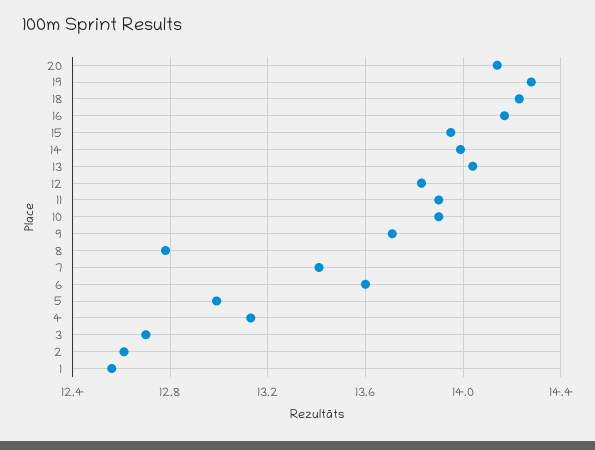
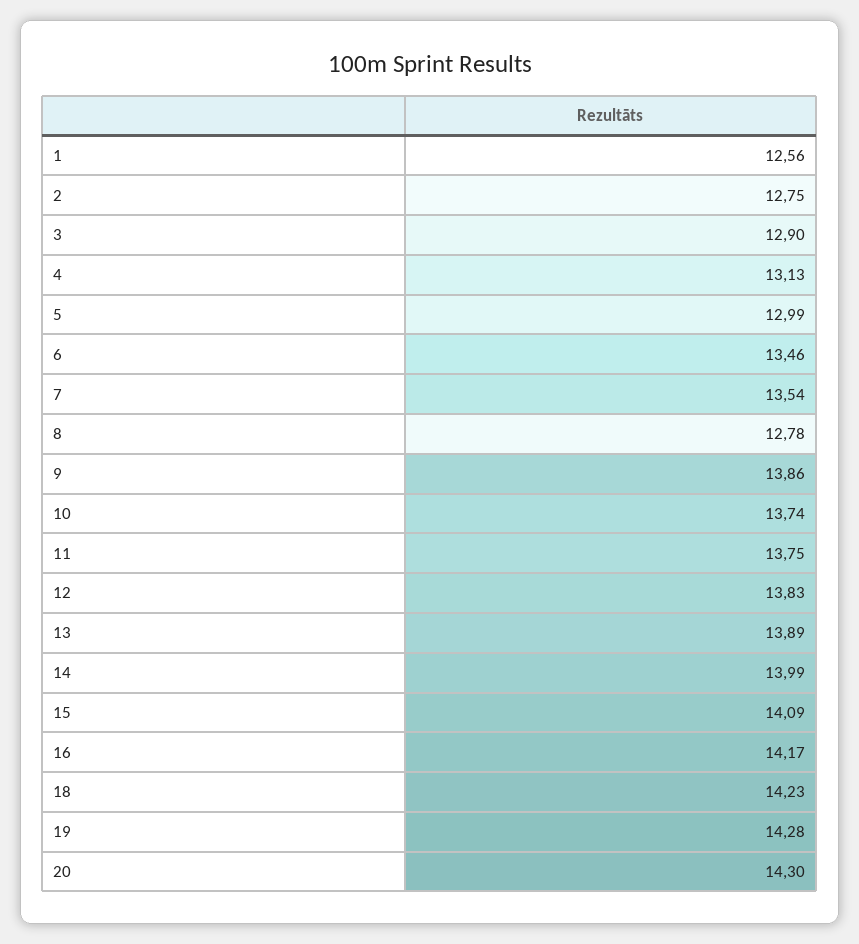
  {
-   "20": 14.15,
+   "20": 14.3,
    "19": 14.28,
    "18": 14.23,
    "16": 14.17,
-   "15": 13.95,
+   "15": 14.09,
    "14": 13.99,
-   "13": 14.05,
+   "13": 13.89,
    "12": 13.83,
-   "11": 13.9,
+   "11": 13.75,
-   "10": 13.9,
+   "10": 13.74,
-   "9": 13.7,
+   "9": 13.86,
    "8": 12.78,
-   "7": 13.4,
+   "7": 13.54,
-   "6": 13.6,
+   "6": 13.46,
    "5": 12.99,
    "4": 13.13,
-   "3": 12.7,
+   "3": 12.9,
-   "2": 12.6,
+   "2": 12.75,
    "1": 12.56
  }

